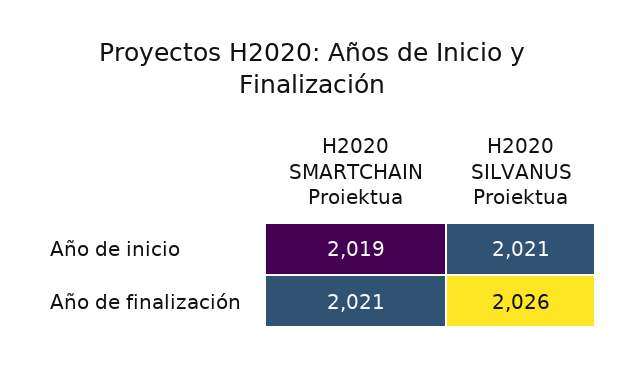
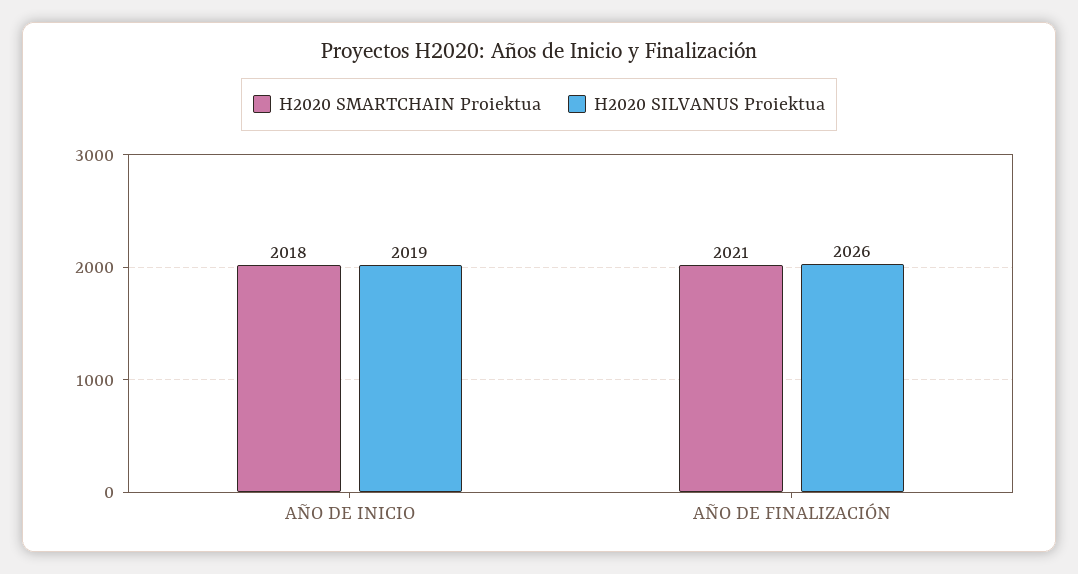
  {
    "H2020 SMARTCHAIN Proiektua": {
-     "Año de inicio": 2019,
+     "Año de inicio": 2018,
      "Año de finalización": 2021
    },
    "H2020 SILVANUS Proiektua": {
-     "Año de inicio": 2021,
+     "Año de inicio": 2019,
      "Año de finalización": 2026
    }
  }

